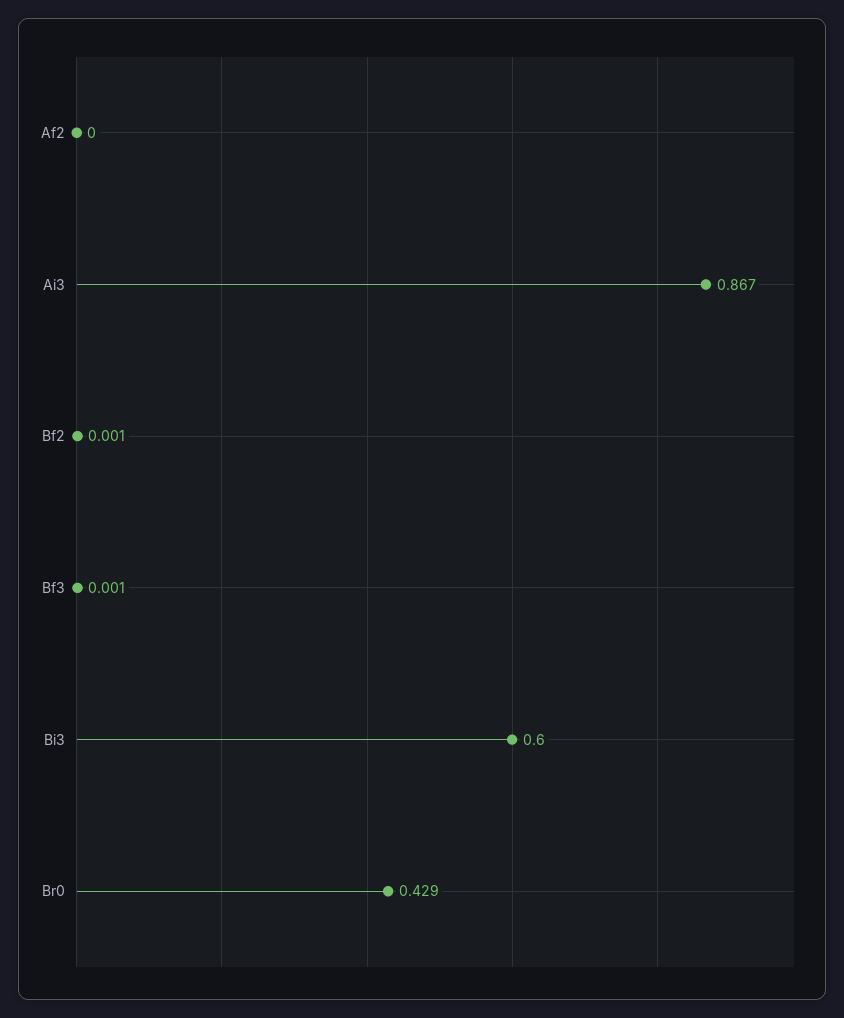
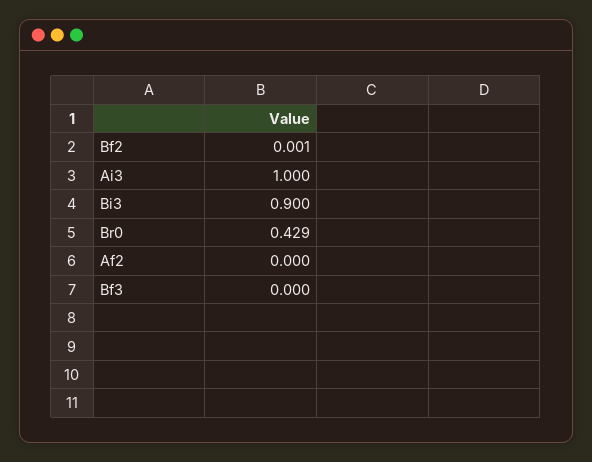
  {
    "Af2": 0,
-   "Ai3": 0.867,
+   "Ai3": 1,
    "Bf2": 0.001,
-   "Bf3": 0.001,
+   "Bf3": 0,
-   "Bi3": 0.6,
+   "Bi3": 0.9,
    "Br0": 0.429
  }

